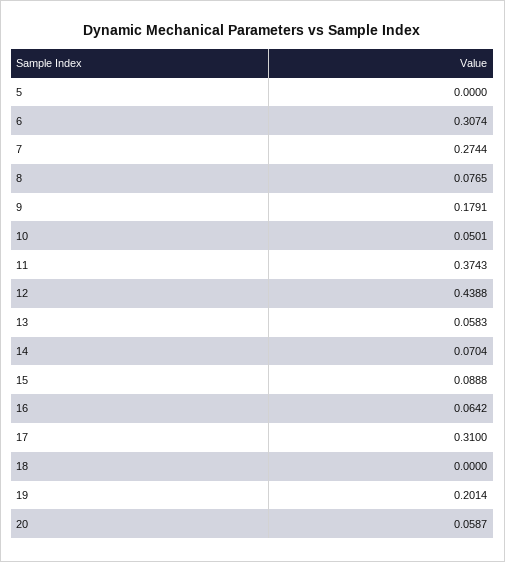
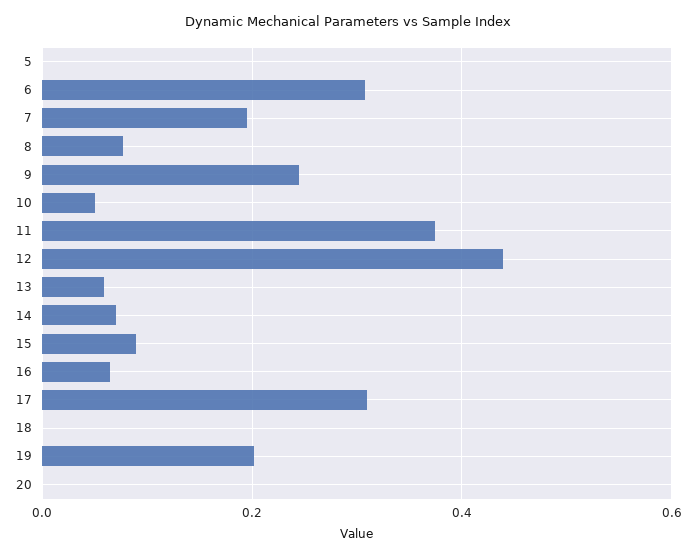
  {
    "5": 0,
    "6": 0.3074,
-   "7": 0.2744,
+   "7": 0.2,
    "8": 0.0765,
-   "9": 0.1791,
+   "9": 0.24,
    "10": 0.0501,
    "11": 0.3743,
    "12": 0.4388,
    "13": 0.0583,
    "14": 0.0704,
    "15": 0.0888,
    "16": 0.0642,
    "17": 0.31,
    "18": 0,
    "19": 0.2014,
-   "20": 0.0587
+   "20": 0
  }

